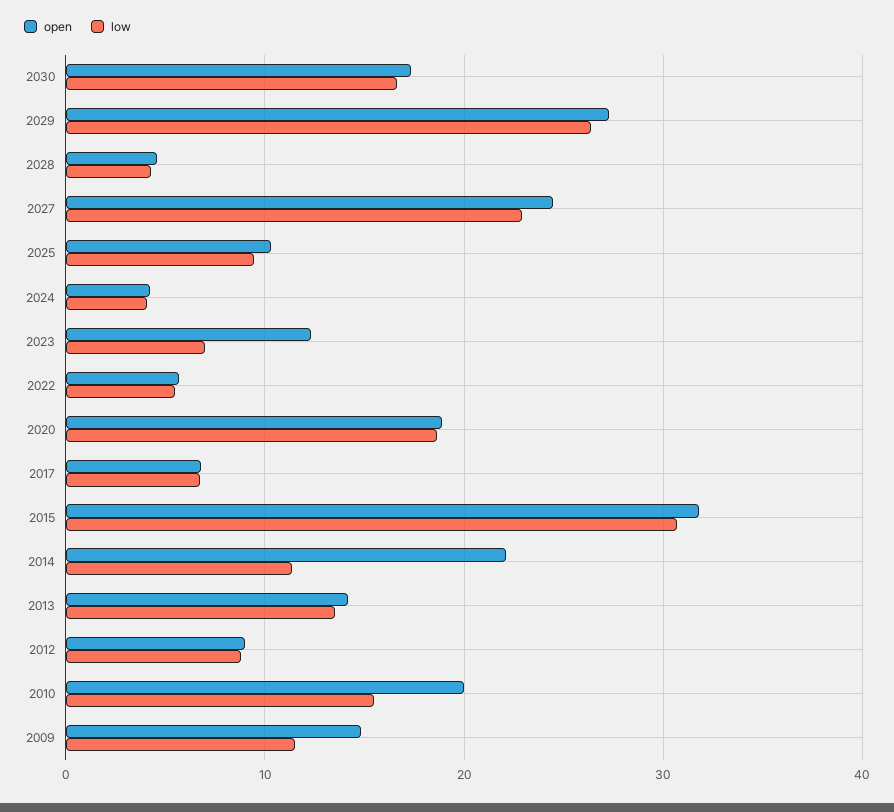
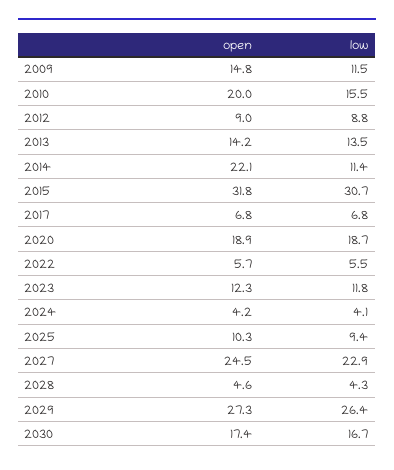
  {
    "open": {
      "2030": 17.4,
      "2029": 27.3,
      "2028": 4.6,
      "2027": 24.5,
      "2025": 10.3,
      "2024": 4.2,
      "2023": 12.3,
      "2022": 5.7,
      "2020": 18.9,
      "2017": 6.8,
      "2015": 31.8,
      "2014": 22.1,
      "2013": 14.2,
      "2012": 9,
      "2010": 20,
      "2009": 14.8
    },
    "low": {
      "2030": 16.7,
      "2029": 26.4,
      "2028": 4.3,
      "2027": 22.9,
      "2025": 9.4,
      "2024": 4.1,
-     "2023": 7,
+     "2023": 11.8,
      "2022": 5.5,
      "2020": 18.7,
      "2017": 6.8,
      "2015": 30.7,
      "2014": 11.4,
      "2013": 13.5,
      "2012": 8.8,
      "2010": 15.5,
      "2009": 11.5
    }
  }

